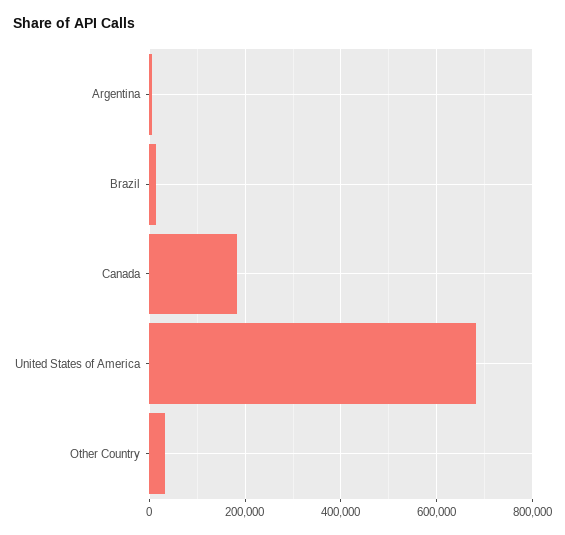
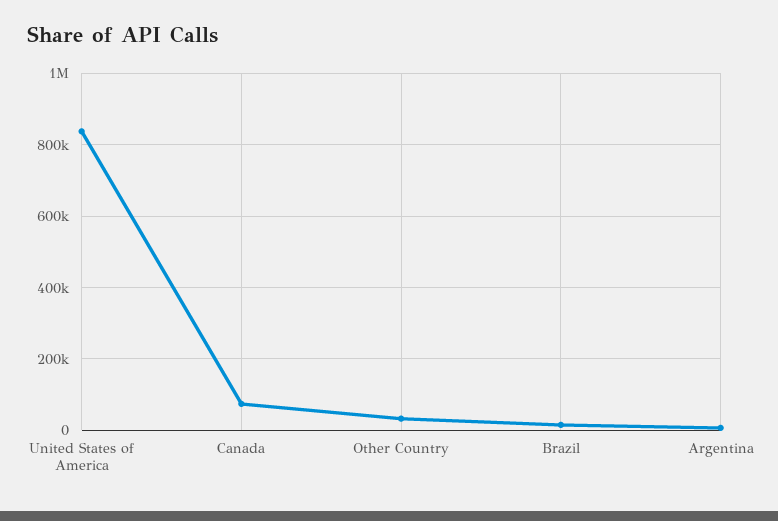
  {
    "Argentina": 0,
    "Brazil": 20000,
-   "Canada": 180000,
+   "Canada": 80000,
-   "United States of America": 680000,
+   "United States of America": 840000,
    "Other Country": 40000
  }

